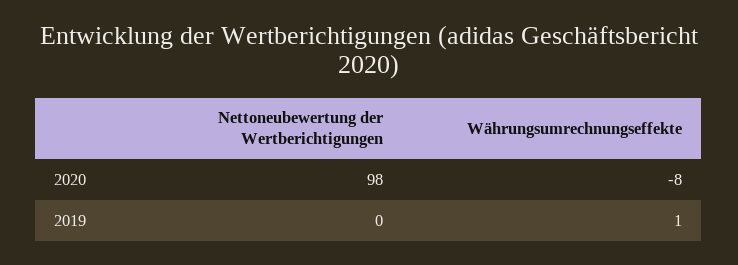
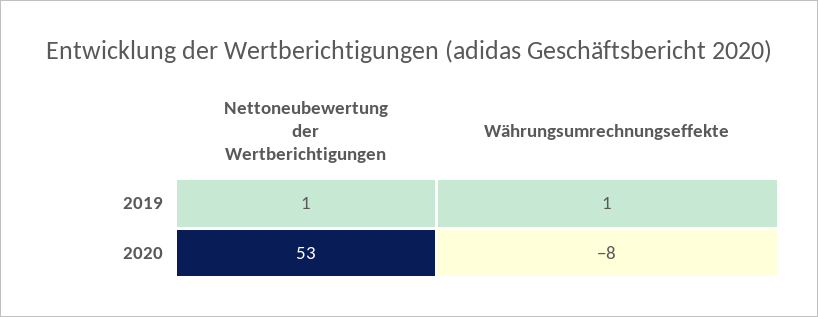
  {
    "Nettoneubewertung der Wertberichtigungen": {
-     "2020": 98,
+     "2020": 53,
-     "2019": 0
+     "2019": 1
    },
    "Währungsumrechnungseffekte": {
      "2020": -8,
      "2019": 1
    }
  }

